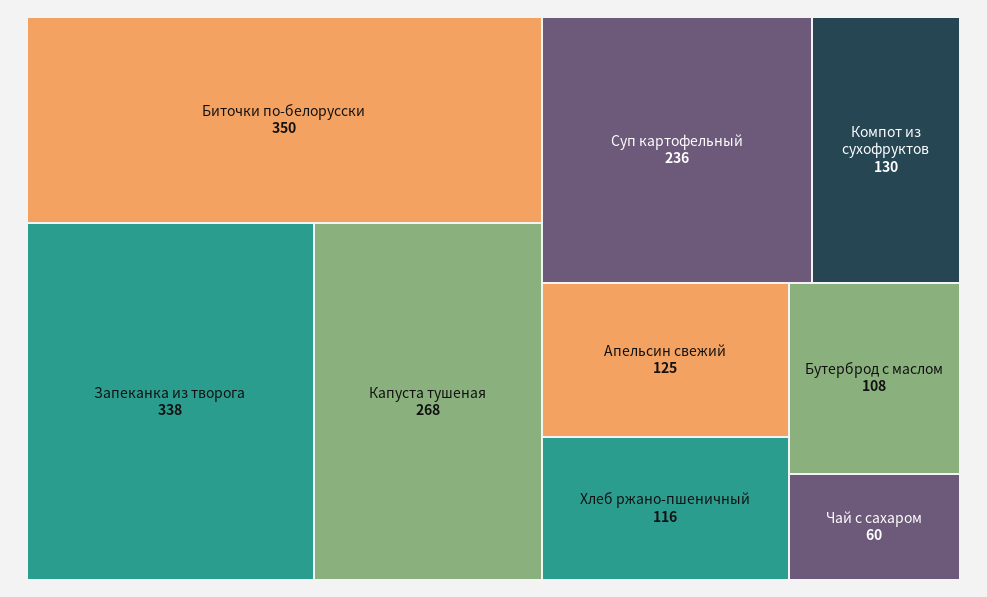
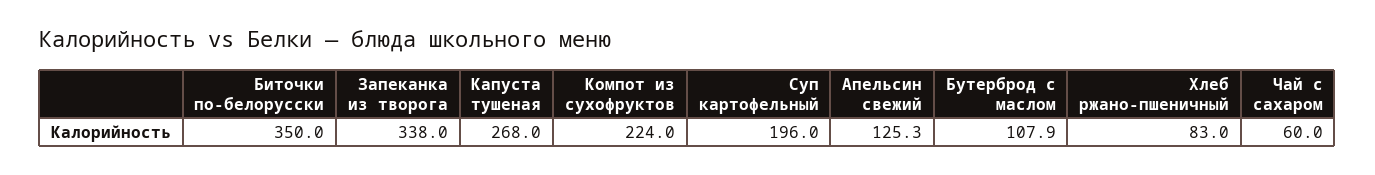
  {
    "Биточки по-белорусски": 350,
    "Запеканка из творога": 338,
    "Капуста тушеная": 268,
-   "Суп картофельный": 236,
+   "Суп картофельный": 196,
-   "Компот из сухофруктов": 130,
+   "Компот из сухофруктов": 224,
    "Апельсин свежий": 125.3,
-   "Хлеб ржано-пшеничный": 116,
+   "Хлеб ржано-пшеничный": 83,
    "Бутерброд с маслом": 107.9,
    "Чай с сахаром": 60
  }

